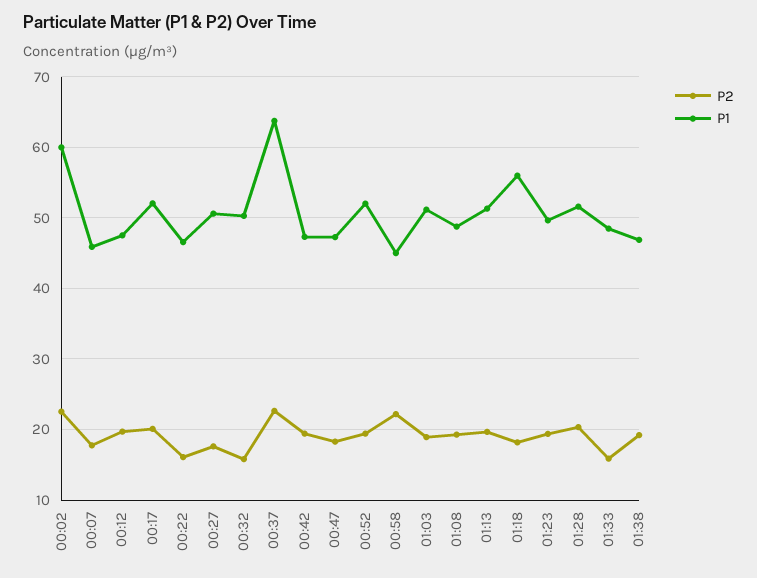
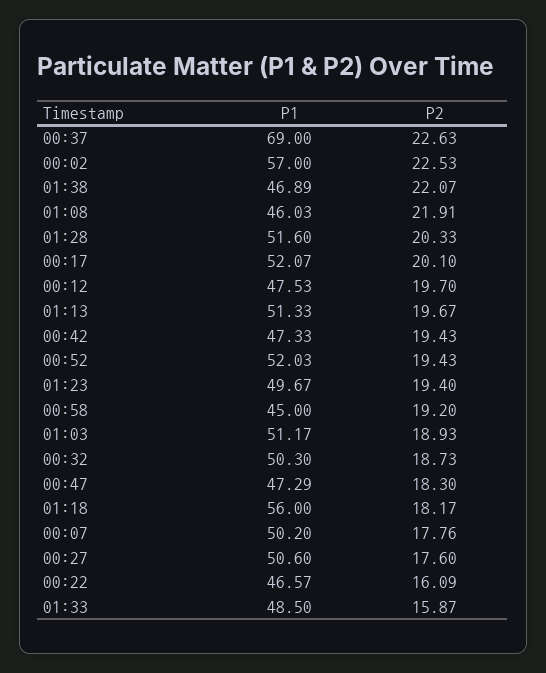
  {
    "P2": {
      "00:02": 22.53,
      "00:07": 17.76,
      "00:12": 19.7,
      "00:17": 20.1,
      "00:22": 16.09,
      "00:27": 17.6,
-     "00:32": 16,
+     "00:32": 18.73,
      "00:37": 22.63,
      "00:42": 19.43,
      "00:47": 18.3,
      "00:52": 19.43,
-     "00:58": 22,
+     "00:58": 19.2,
      "01:03": 18.93,
-     "01:08": 19,
+     "01:08": 21.91,
      "01:13": 19.67,
      "01:18": 18.17,
      "01:23": 19.4,
      "01:28": 20.33,
      "01:33": 15.87,
-     "01:38": 19
+     "01:38": 22.07
    },
    "P1": {
-     "00:02": 60,
+     "00:02": 57,
-     "00:07": 46,
+     "00:07": 50.2,
      "00:12": 47.53,
      "00:17": 52.07,
      "00:22": 46.57,
      "00:27": 50.6,
      "00:32": 50.3,
-     "00:37": 64,
+     "00:37": 69,
      "00:42": 47.33,
      "00:47": 47.29,
      "00:52": 52.03,
      "00:58": 45,
      "01:03": 51.17,
-     "01:08": 49,
+     "01:08": 46.03,
      "01:13": 51.33,
      "01:18": 56,
      "01:23": 49.67,
      "01:28": 51.6,
      "01:33": 48.5,
      "01:38": 46.89
    }
  }

